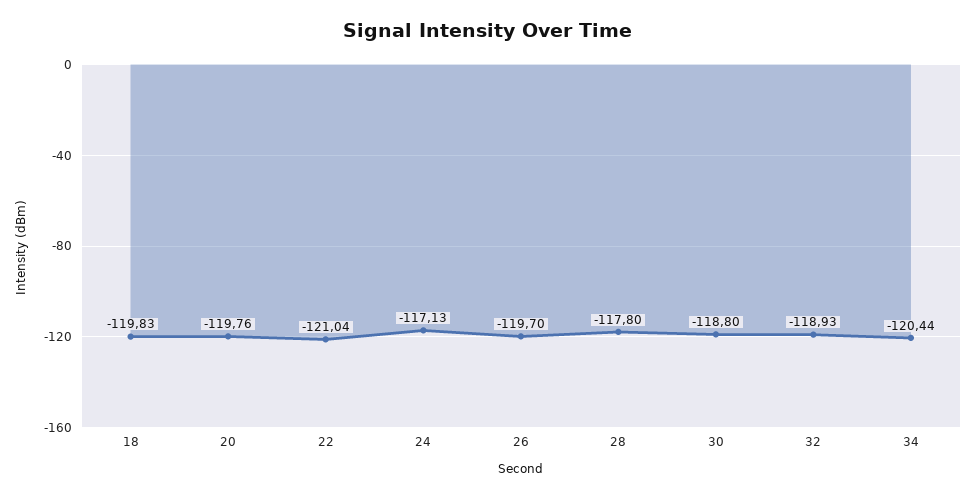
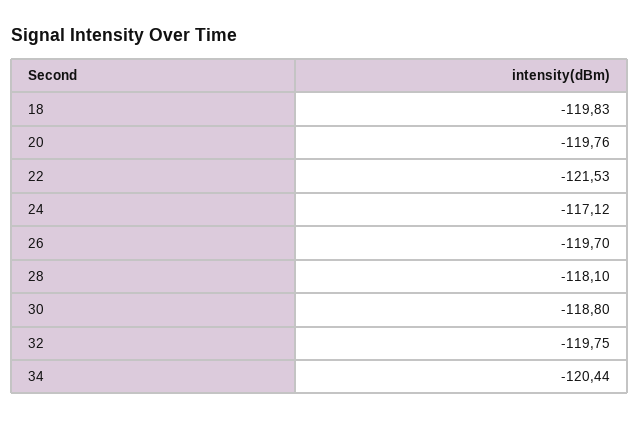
  {
    "18": -119.83,
    "20": -119.76,
-   "22": -121.04,
+   "22": -121.53,
-   "24": -117.13,
+   "24": -117.12,
    "26": -119.7,
-   "28": -117.8,
+   "28": -118.1,
    "30": -118.8,
-   "32": -118.93,
+   "32": -119.75,
    "34": -120.44
  }

